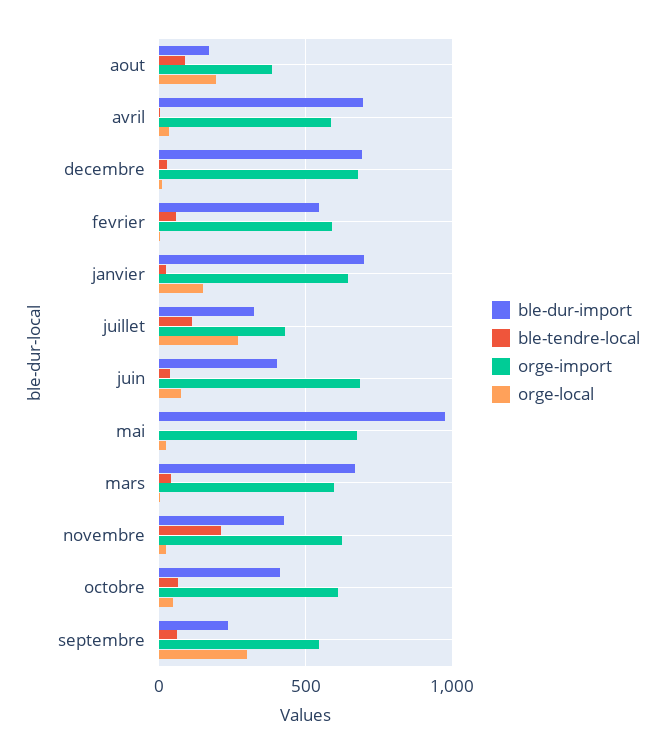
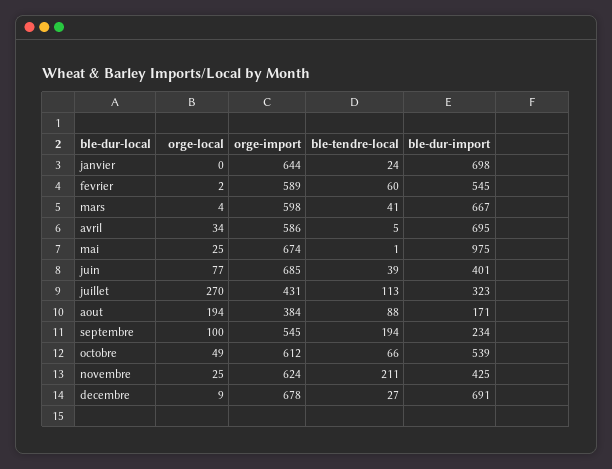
  {
    "ble-dur-import": {
      "aout": 171,
      "avril": 695,
      "decembre": 691,
      "fevrier": 545,
      "janvier": 698,
      "juillet": 323,
      "juin": 401,
      "mai": 975,
      "mars": 667,
      "novembre": 425,
-     "octobre": 400,
+     "octobre": 539,
      "septembre": 234
    },
    "ble-tendre-local": {
      "aout": 88,
      "avril": 5,
      "decembre": 27,
      "fevrier": 60,
      "janvier": 24,
      "juillet": 113,
      "juin": 39,
      "mai": 1,
      "mars": 41,
      "novembre": 211,
      "octobre": 66,
-     "septembre": 50
+     "septembre": 194
    },
    "orge-import": {
      "aout": 384,
      "avril": 586,
      "decembre": 678,
      "fevrier": 589,
      "janvier": 644,
      "juillet": 431,
      "juin": 685,
      "mai": 674,
      "mars": 598,
      "novembre": 624,
      "octobre": 612,
      "septembre": 545
    },
    "orge-local": {
      "aout": 194,
      "avril": 34,
      "decembre": 9,
      "fevrier": 2,
-     "janvier": 150,
+     "janvier": 0,
      "juillet": 270,
      "juin": 77,
      "mai": 25,
      "mars": 4,
      "novembre": 25,
      "octobre": 49,
-     "septembre": 300
+     "septembre": 100
    }
  }

